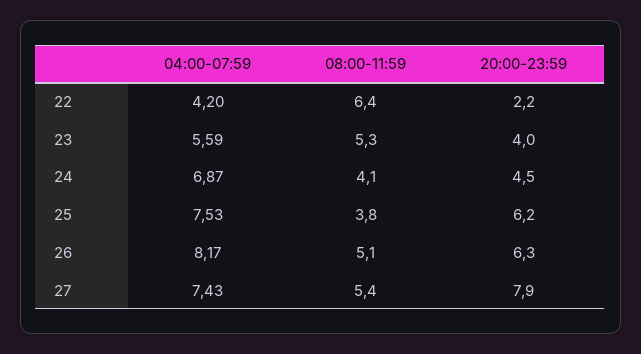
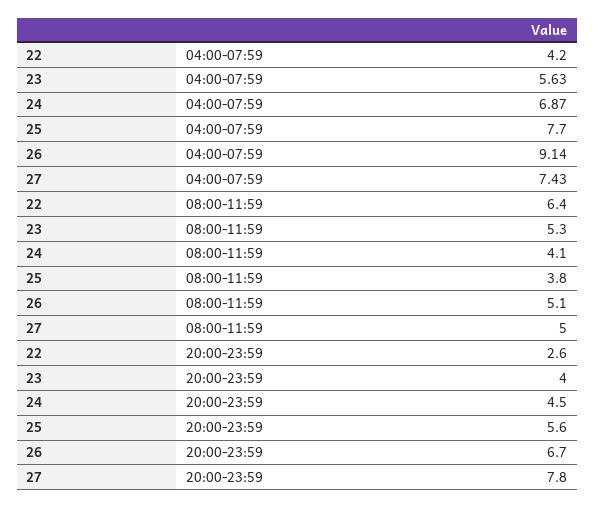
  {
    "04:00-07:59": {
      "22": 4.2,
-     "23": 5.59,
+     "23": 5.63,
      "24": 6.87,
-     "25": 7.53,
+     "25": 7.7,
-     "26": 8.17,
+     "26": 9.14,
      "27": 7.43
    },
    "08:00-11:59": {
      "22": 6.4,
      "23": 5.3,
      "24": 4.1,
      "25": 3.8,
      "26": 5.1,
-     "27": 5.4
+     "27": 5
    },
    "20:00-23:59": {
-     "22": 2.2,
+     "22": 2.6,
      "23": 4,
      "24": 4.5,
-     "25": 6.2,
+     "25": 5.6,
-     "26": 6.3,
+     "26": 6.7,
-     "27": 7.9
+     "27": 7.8
    }
  }

